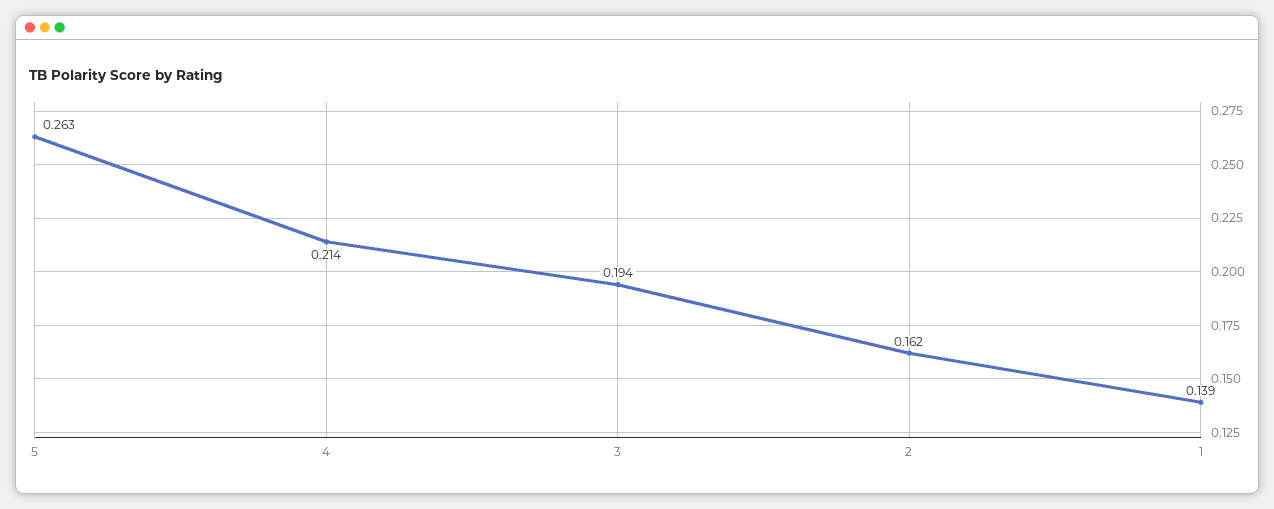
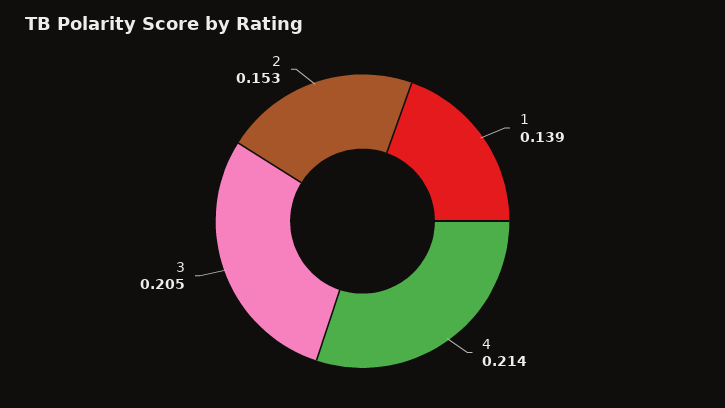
  {
-   "5": 0.263,
    "4": 0.214,
-   "3": 0.194,
+   "3": 0.205,
-   "2": 0.162,
+   "2": 0.153,
    "1": 0.139
  }

